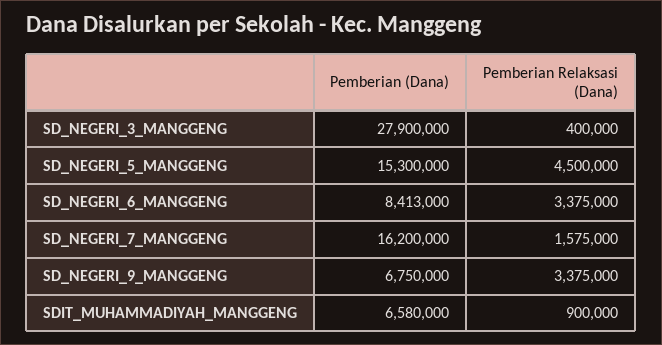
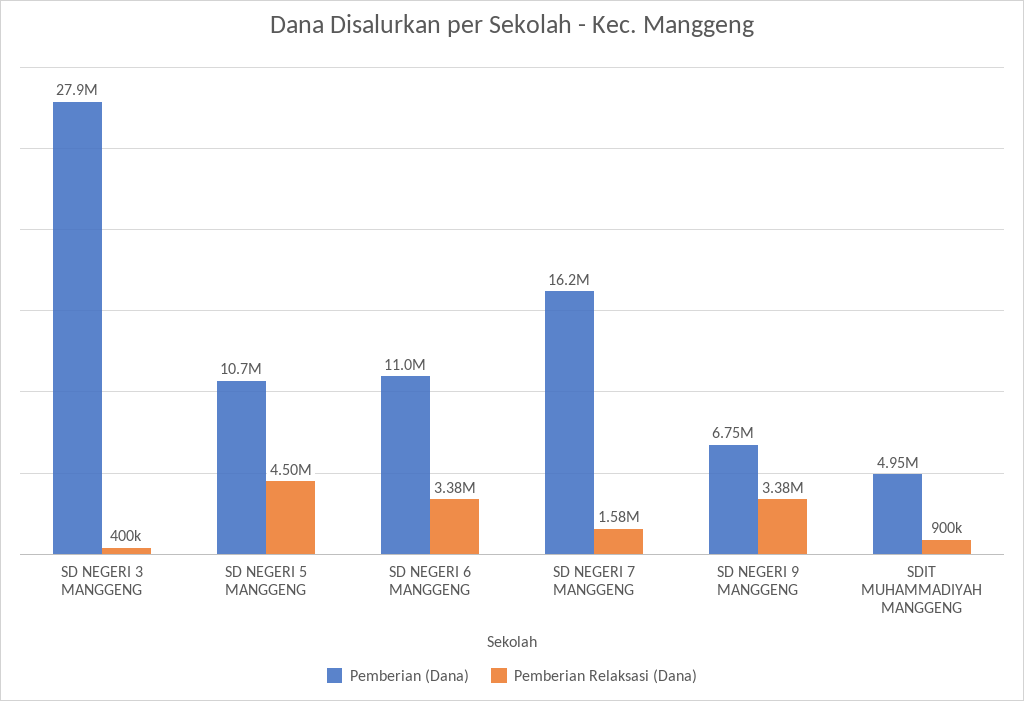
  {
    "Pemberian (Dana)": {
      "SD_NEGERI_3_MANGGENG": 27900000,
-     "SD_NEGERI_5_MANGGENG": 15300000,
+     "SD_NEGERI_5_MANGGENG": 10700000,
-     "SD_NEGERI_6_MANGGENG": 8413000,
+     "SD_NEGERI_6_MANGGENG": 11000000,
      "SD_NEGERI_7_MANGGENG": 16200000,
      "SD_NEGERI_9_MANGGENG": 6750000,
-     "SDIT_MUHAMMADIYAH_MANGGENG": 6580000
+     "SDIT_MUHAMMADIYAH_MANGGENG": 4950000
    },
    "Pemberian Relaksasi (Dana)": {
      "SD_NEGERI_3_MANGGENG": 400000,
      "SD_NEGERI_5_MANGGENG": 4500000,
      "SD_NEGERI_6_MANGGENG": 3375000,
      "SD_NEGERI_7_MANGGENG": 1575000,
      "SD_NEGERI_9_MANGGENG": 3375000,
      "SDIT_MUHAMMADIYAH_MANGGENG": 900000
    }
  }

